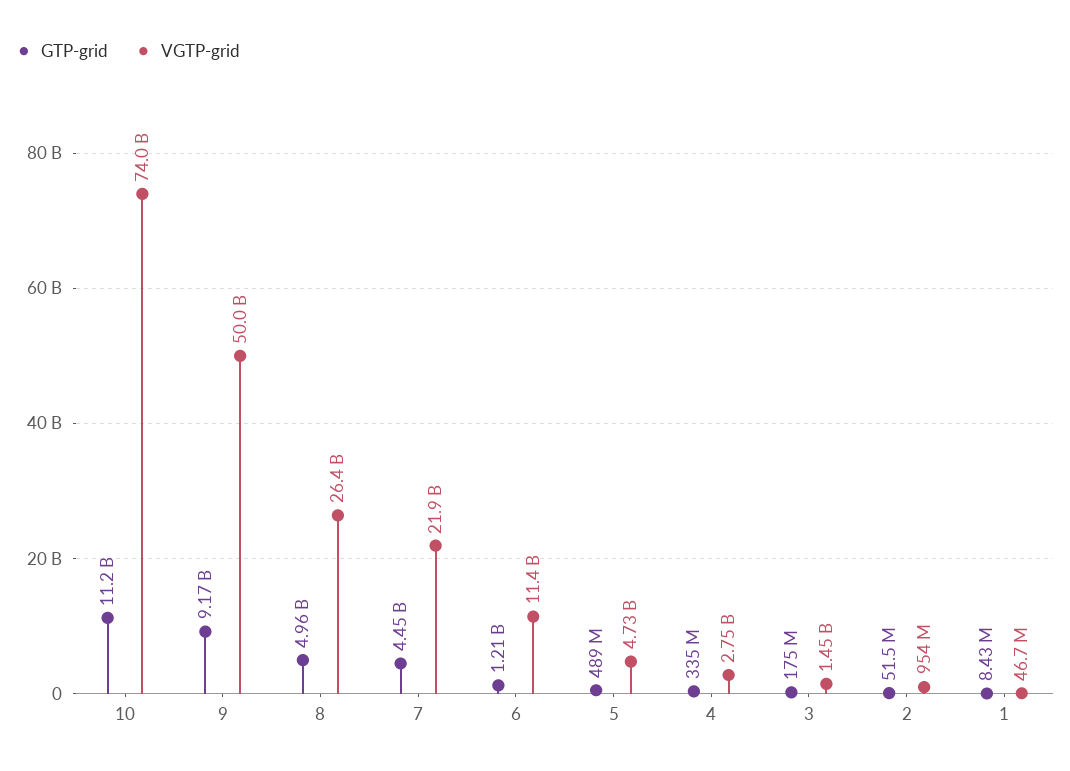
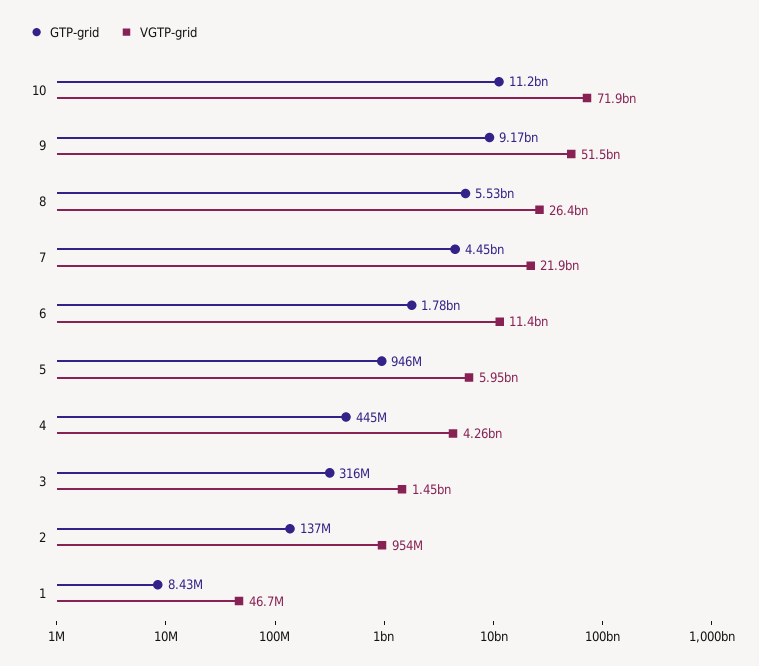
  {
    "GTP-grid": {
      "10": 11200000000,
      "9": 9170000000,
-     "8": 4960000000,
+     "8": 5530000000,
      "7": 4450000000,
-     "6": 1210000000,
+     "6": 1780000000,
-     "5": 489000000,
+     "5": 946000000,
-     "4": 335000000,
+     "4": 445000000,
-     "3": 175000000,
+     "3": 316000000,
-     "2": 51500000,
+     "2": 137000000,
      "1": 8430000
    },
    "VGTP-grid": {
-     "10": 74000000000,
+     "10": 71900000000,
-     "9": 50000000000,
+     "9": 51500000000,
      "8": 26400000000,
      "7": 21900000000,
      "6": 11400000000,
-     "5": 4730000000,
+     "5": 5950000000,
-     "4": 2750000000,
+     "4": 4260000000,
      "3": 1450000000,
      "2": 954000000,
      "1": 46700000
    }
  }

